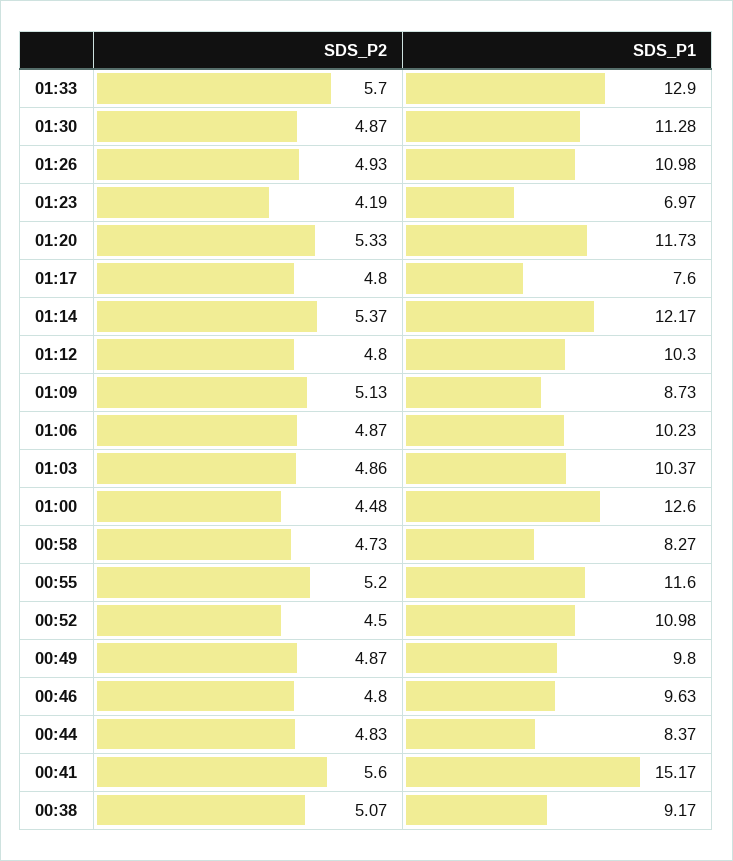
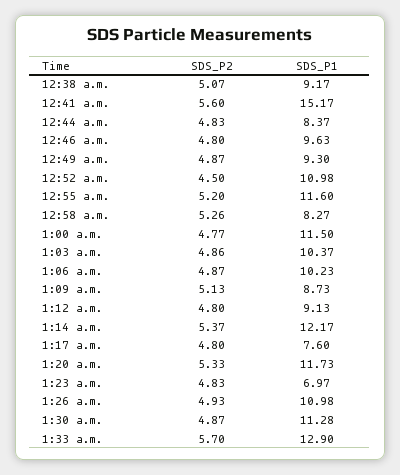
  {
    "SDS_P2": {
      "01:33": 5.7,
      "01:30": 4.87,
      "01:26": 4.93,
-     "01:23": 4.19,
+     "01:23": 4.83,
      "01:20": 5.33,
      "01:17": 4.8,
      "01:14": 5.37,
      "01:12": 4.8,
      "01:09": 5.13,
      "01:06": 4.87,
      "01:03": 4.86,
-     "01:00": 4.48,
+     "01:00": 4.77,
-     "00:58": 4.73,
+     "00:58": 5.26,
      "00:55": 5.2,
      "00:52": 4.5,
      "00:49": 4.87,
      "00:46": 4.8,
      "00:44": 4.83,
      "00:41": 5.6,
      "00:38": 5.07
    },
    "SDS_P1": {
      "01:33": 12.9,
      "01:30": 11.28,
      "01:26": 10.98,
      "01:23": 6.97,
      "01:20": 11.73,
      "01:17": 7.6,
      "01:14": 12.17,
-     "01:12": 10.3,
+     "01:12": 9.13,
      "01:09": 8.73,
      "01:06": 10.23,
      "01:03": 10.37,
-     "01:00": 12.6,
+     "01:00": 11.5,
      "00:58": 8.27,
      "00:55": 11.6,
      "00:52": 10.98,
-     "00:49": 9.8,
+     "00:49": 9.3,
      "00:46": 9.63,
      "00:44": 8.37,
      "00:41": 15.17,
      "00:38": 9.17
    }
  }

